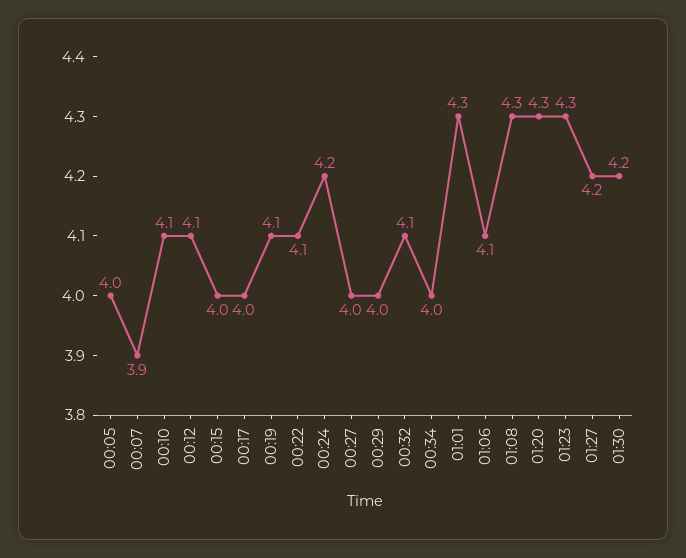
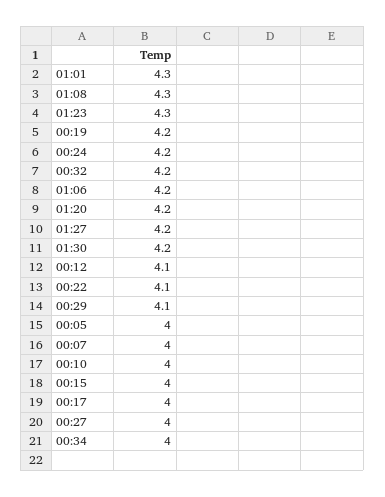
  {
    "00:05": 4,
-   "00:07": 3.9,
+   "00:07": 4,
-   "00:10": 4.1,
+   "00:10": 4,
    "00:12": 4.1,
    "00:15": 4,
    "00:17": 4,
-   "00:19": 4.1,
+   "00:19": 4.2,
    "00:22": 4.1,
    "00:24": 4.2,
    "00:27": 4,
-   "00:29": 4,
+   "00:29": 4.1,
-   "00:32": 4.1,
+   "00:32": 4.2,
    "00:34": 4,
    "01:01": 4.3,
-   "01:06": 4.1,
+   "01:06": 4.2,
    "01:08": 4.3,
-   "01:20": 4.3,
+   "01:20": 4.2,
    "01:23": 4.3,
    "01:27": 4.2,
    "01:30": 4.2
  }

